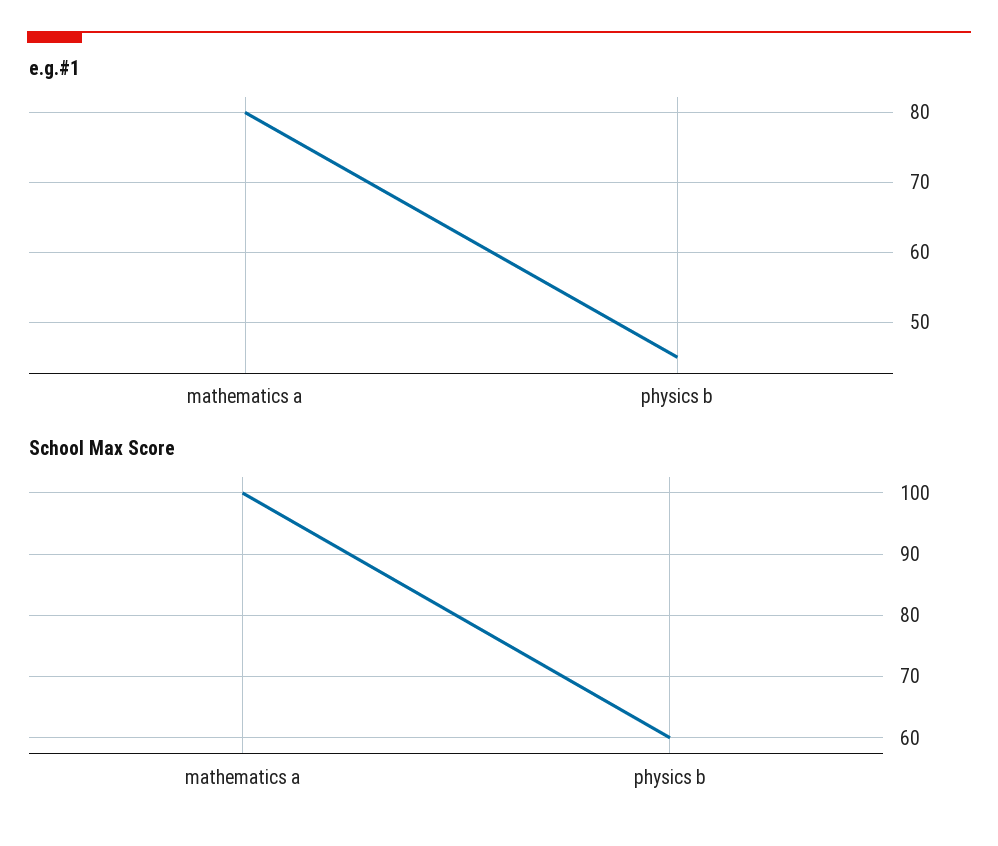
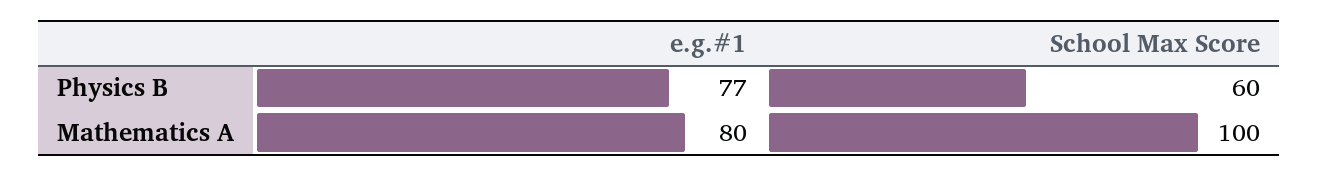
  {
    "e.g.#1": {
      "mathematics a": 80,
-     "physics b": 45
+     "physics b": 77
    },
    "School Max Score": {
      "mathematics a": 100,
      "physics b": 60
    }
  }

